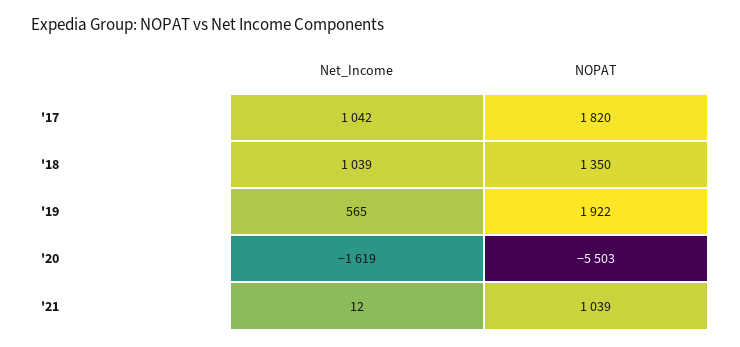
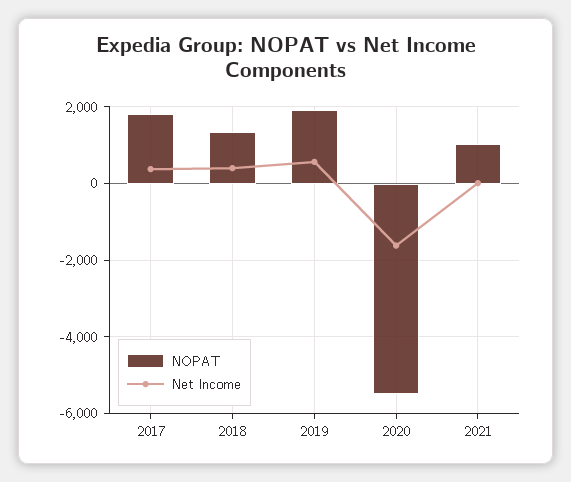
  {
    "Net_Income": {
-     "'17": 1042,
+     "'17": 400,
-     "'18": 1039,
+     "'18": 400,
      "'19": 565,
      "'20": -1619,
      "'21": 12
    },
    "NOPAT": {
      "'17": 1820,
      "'18": 1350,
      "'19": 1922,
      "'20": -5503,
      "'21": 1039
    }
  }

